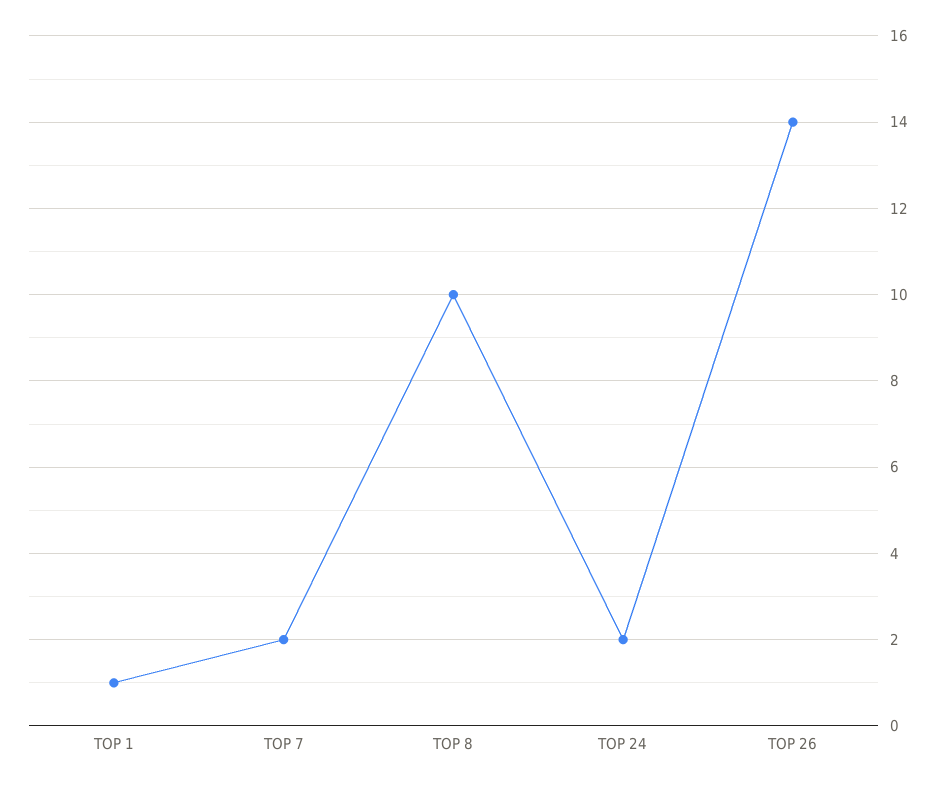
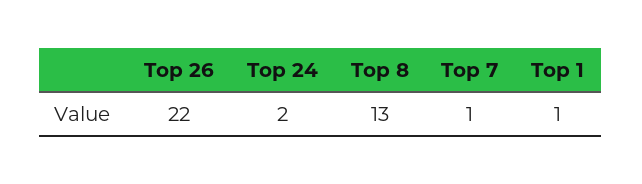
  {
    "TOP 1": 1,
-   "TOP 7": 2,
+   "TOP 7": 1,
-   "TOP 8": 10,
+   "TOP 8": 13,
    "TOP 24": 2,
-   "TOP 26": 14
+   "TOP 26": 22
  }

